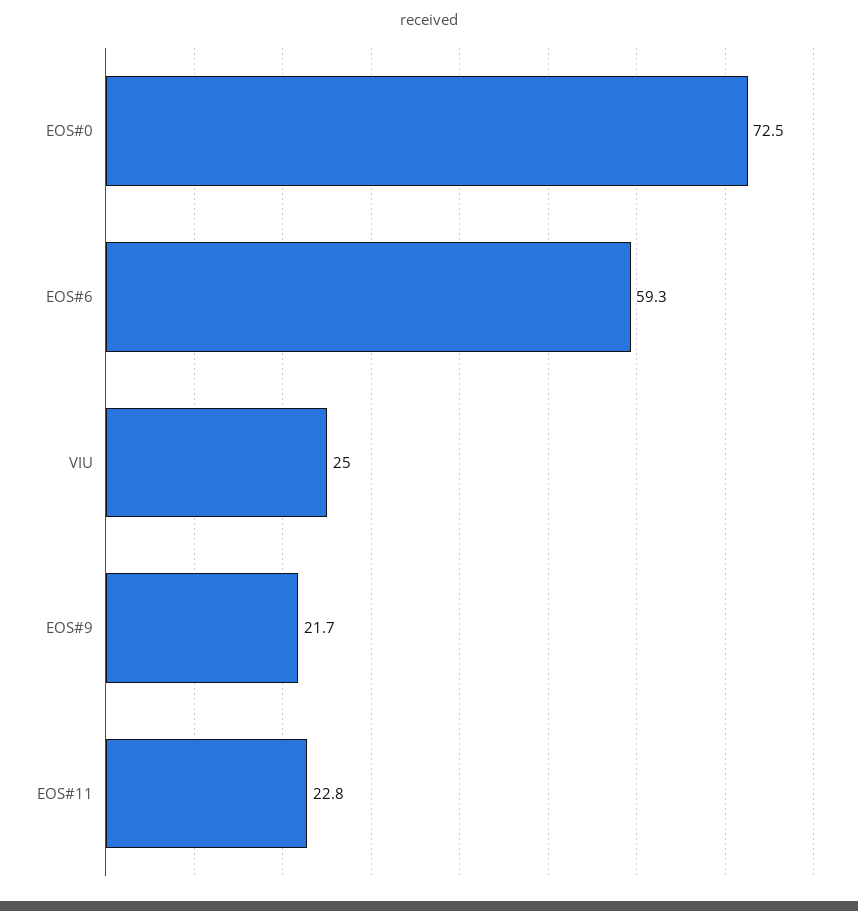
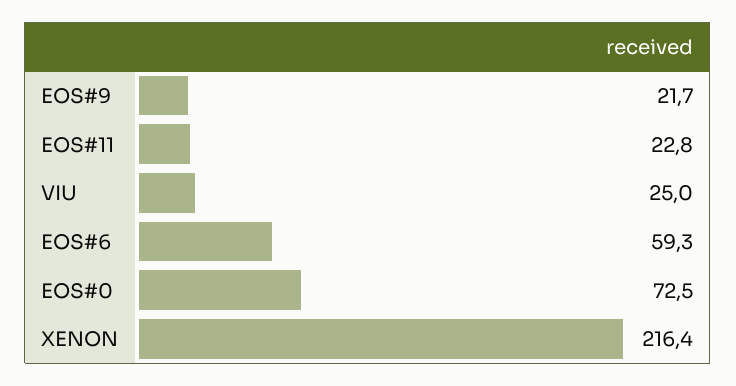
  {
    "EOS#0": 72.5,
    "EOS#6": 59.3,
    "VIU": 25,
    "EOS#9": 21.7,
-   "EOS#11": 22.8
+   "EOS#11": 22.8,
+   "XENON": 216.4
  }

